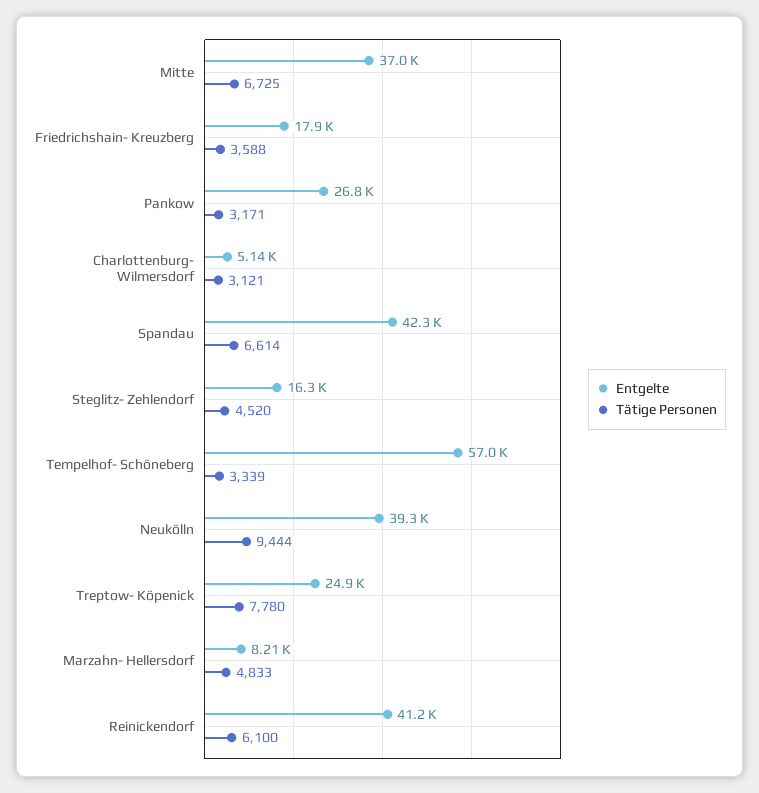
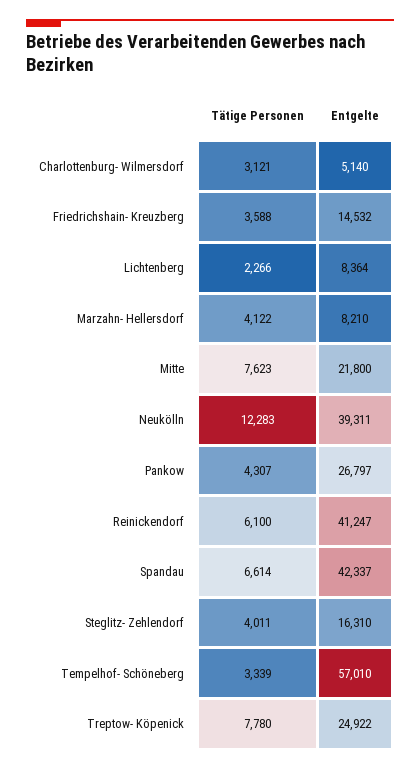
  {
    "Entgelte": {
-     "Mitte": 37000,
+     "Mitte": 21800,
-     "Friedrichshain- Kreuzberg": 17900,
+     "Friedrichshain- Kreuzberg": 14532,
      "Pankow": 26797,
      "Charlottenburg- Wilmersdorf": 5140,
      "Spandau": 42337,
      "Steglitz- Zehlendorf": 16310,
      "Tempelhof- Schöneberg": 57010,
      "Neukölln": 39311,
      "Treptow- Köpenick": 24922,
      "Marzahn- Hellersdorf": 8210,
-     "Reinickendorf": 41247
+     "Reinickendorf": 41247,
+     "Lichtenberg": 8364
    },
    "Tätige Personen": {
-     "Mitte": 6725,
+     "Mitte": 7623,
      "Friedrichshain- Kreuzberg": 3588,
-     "Pankow": 3171,
+     "Pankow": 4307,
      "Charlottenburg- Wilmersdorf": 3121,
      "Spandau": 6614,
-     "Steglitz- Zehlendorf": 4520,
+     "Steglitz- Zehlendorf": 4011,
      "Tempelhof- Schöneberg": 3339,
-     "Neukölln": 9444,
+     "Neukölln": 12283,
      "Treptow- Köpenick": 7780,
-     "Marzahn- Hellersdorf": 4833,
+     "Marzahn- Hellersdorf": 4122,
-     "Reinickendorf": 6100
+     "Reinickendorf": 6100,
+     "Lichtenberg": 2266
    }
  }

